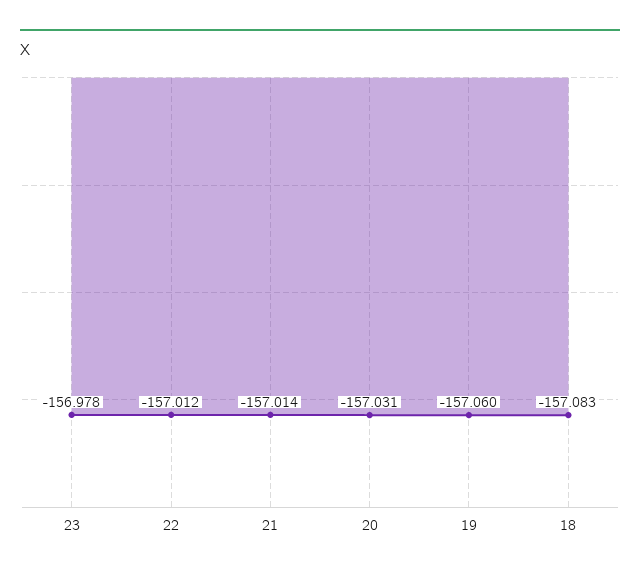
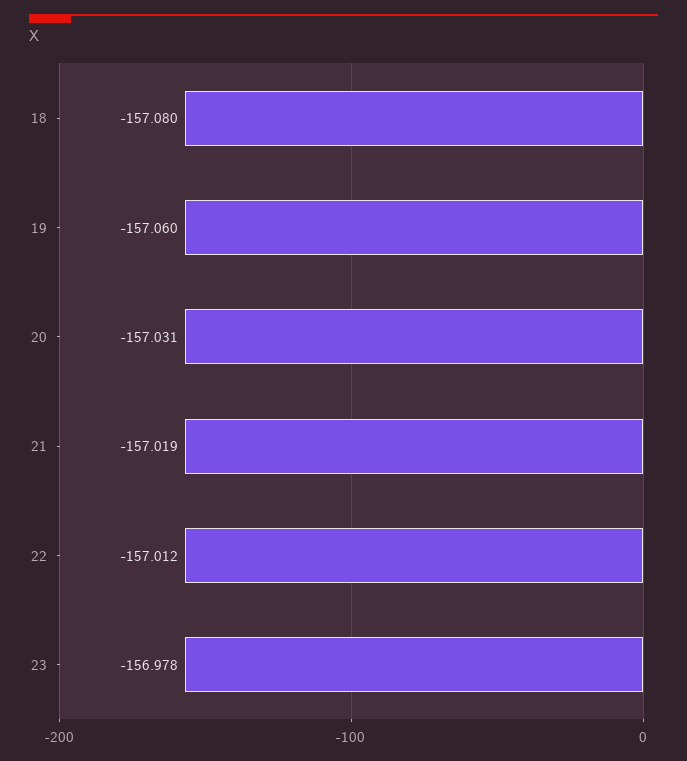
  {
    "23": -156.978,
    "22": -157.012,
-   "21": -157.014,
+   "21": -157.019,
    "20": -157.031,
    "19": -157.06,
-   "18": -157.083
+   "18": -157.08
  }

